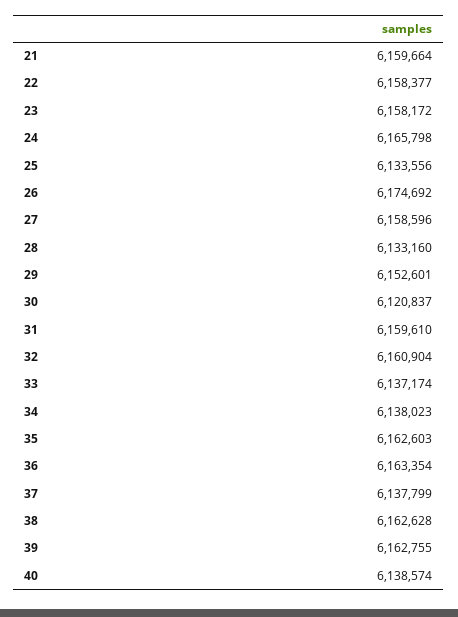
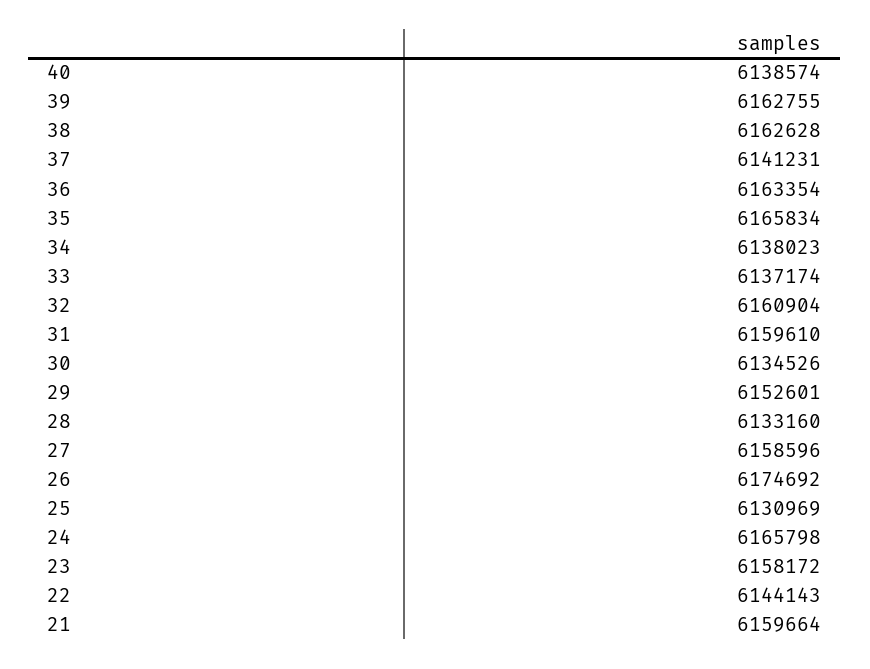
  {
    "21": 6159664,
-   "22": 6158377,
+   "22": 6144143,
    "23": 6158172,
    "24": 6165798,
-   "25": 6133556,
+   "25": 6130969,
    "26": 6174692,
    "27": 6158596,
    "28": 6133160,
    "29": 6152601,
-   "30": 6120837,
+   "30": 6134526,
    "31": 6159610,
    "32": 6160904,
    "33": 6137174,
    "34": 6138023,
-   "35": 6162603,
+   "35": 6165834,
    "36": 6163354,
-   "37": 6137799,
+   "37": 6141231,
    "38": 6162628,
    "39": 6162755,
    "40": 6138574
  }

